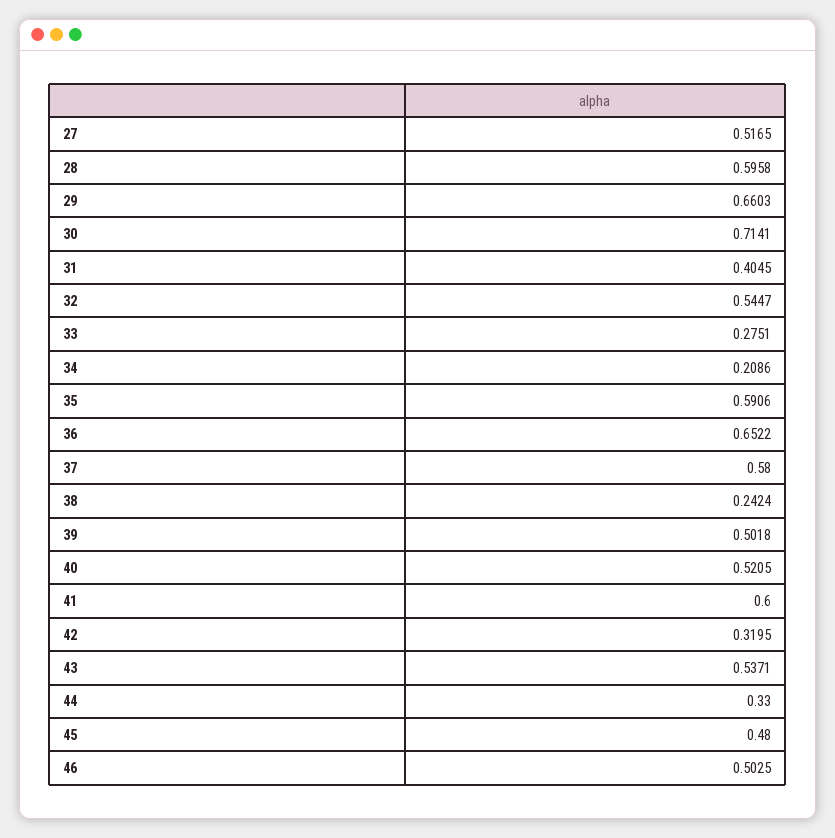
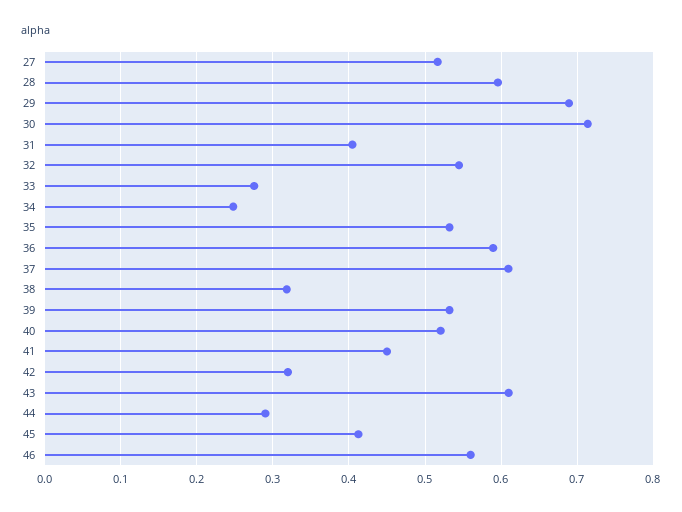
  {
    "27": 0.5165,
    "28": 0.5958,
-   "29": 0.6603,
+   "29": 0.69,
    "30": 0.7141,
    "31": 0.4045,
    "32": 0.5447,
    "33": 0.2751,
-   "34": 0.2086,
+   "34": 0.25,
-   "35": 0.5906,
+   "35": 0.53,
-   "36": 0.6522,
+   "36": 0.59,
-   "37": 0.58,
+   "37": 0.61,
-   "38": 0.2424,
+   "38": 0.32,
-   "39": 0.5018,
+   "39": 0.53,
    "40": 0.5205,
-   "41": 0.6,
+   "41": 0.45,
    "42": 0.3195,
-   "43": 0.5371,
+   "43": 0.61,
-   "44": 0.33,
+   "44": 0.29,
-   "45": 0.48,
+   "45": 0.41,
-   "46": 0.5025
+   "46": 0.56
  }

